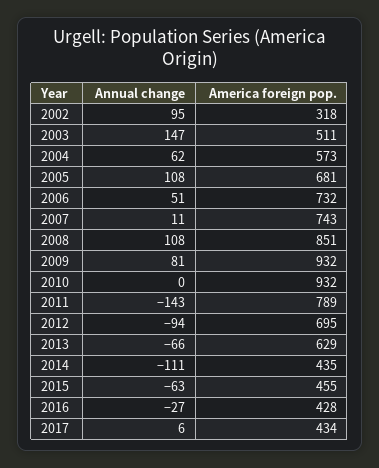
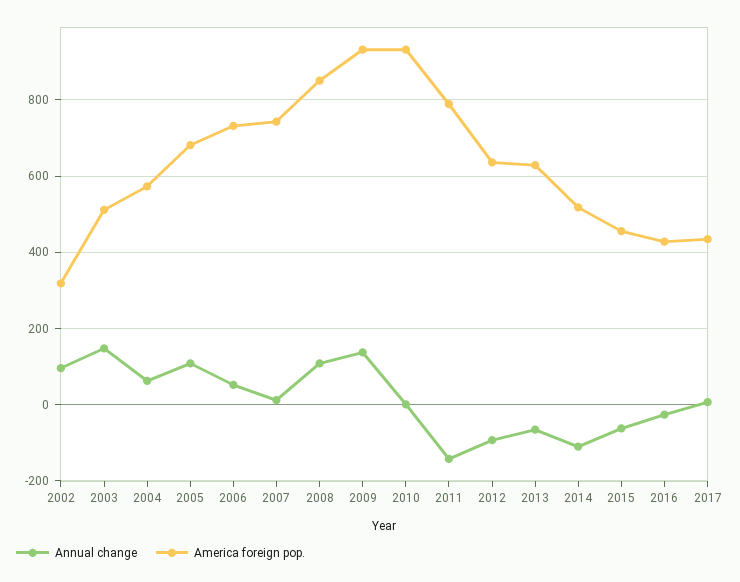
  {
    "Annual change": {
      "2002": 95,
      "2003": 147,
      "2004": 62,
      "2005": 108,
      "2006": 51,
      "2007": 11,
      "2008": 108,
-     "2009": 81,
+     "2009": 140,
      "2010": 0,
      "2011": -143,
      "2012": -94,
      "2013": -66,
      "2014": -111,
      "2015": -63,
      "2016": -27,
      "2017": 6
    },
    "America foreign pop.": {
      "2002": 318,
      "2003": 511,
      "2004": 573,
      "2005": 681,
      "2006": 732,
      "2007": 743,
      "2008": 851,
      "2009": 932,
      "2010": 932,
      "2011": 789,
-     "2012": 695,
+     "2012": 640,
      "2013": 629,
-     "2014": 435,
+     "2014": 520,
      "2015": 455,
      "2016": 428,
      "2017": 434
    }
  }

